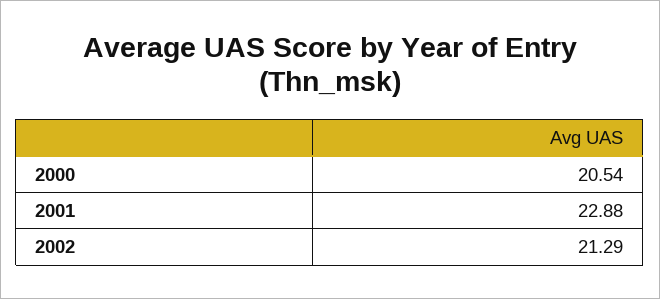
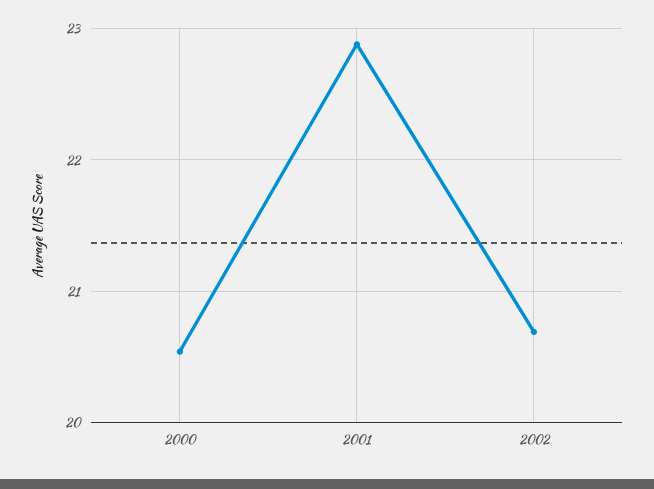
  {
    "2000": 20.54,
    "2001": 22.88,
-   "2002": 21.29
+   "2002": 20.7
  }

